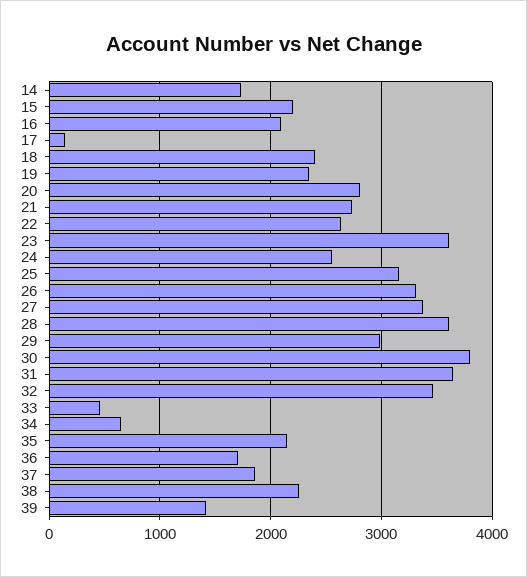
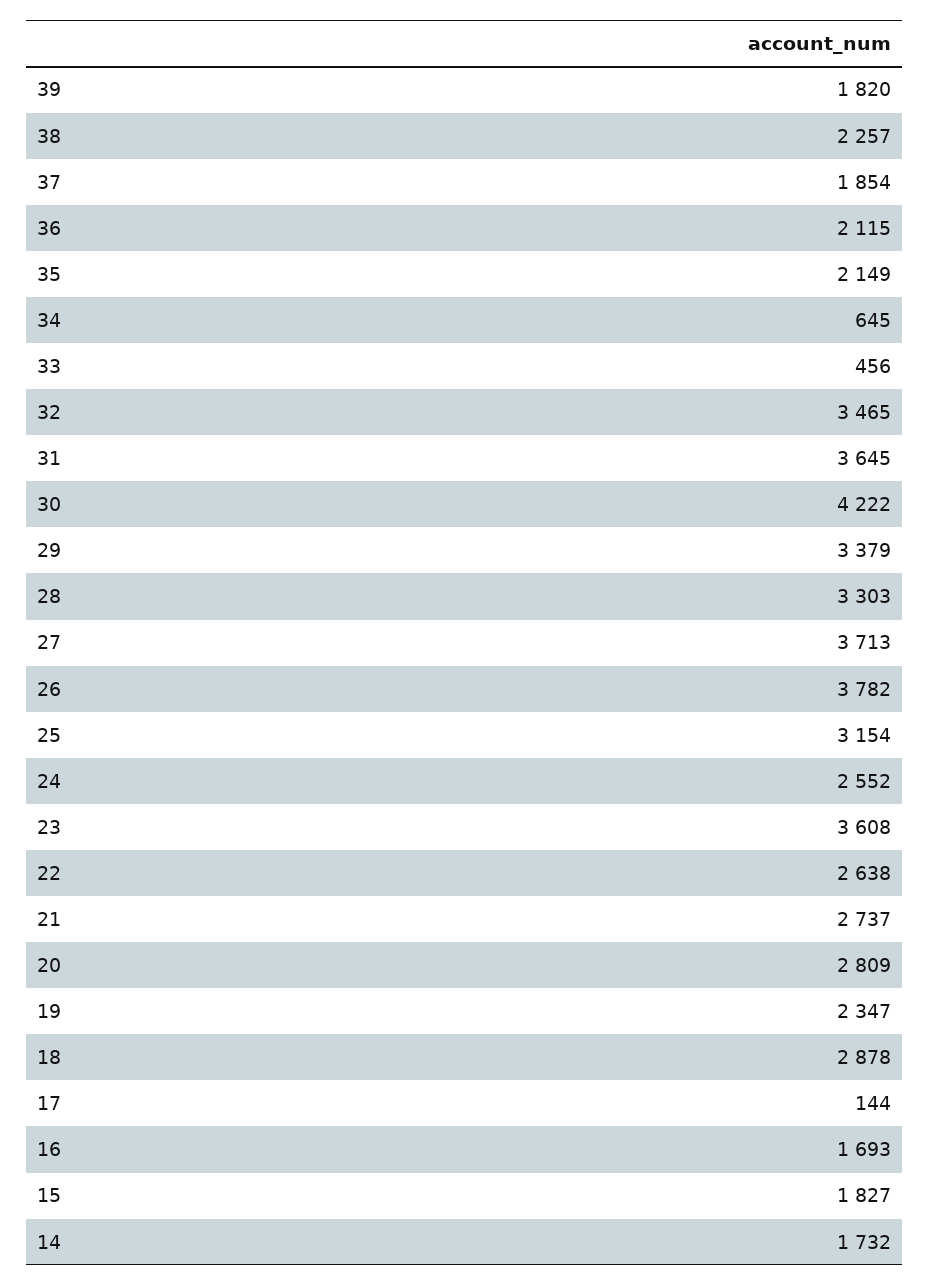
  {
    "14": 1732,
-   "15": 2200,
+   "15": 1827,
-   "16": 2100,
+   "16": 1693,
    "17": 144,
-   "18": 2400,
+   "18": 2878,
    "19": 2347,
    "20": 2809,
    "21": 2737,
    "22": 2638,
    "23": 3608,
    "24": 2552,
    "25": 3154,
-   "26": 3300,
+   "26": 3782,
-   "27": 3400,
+   "27": 3713,
-   "28": 3600,
+   "28": 3303,
-   "29": 3000,
+   "29": 3379,
-   "30": 3800,
+   "30": 4222,
    "31": 3645,
    "32": 3465,
    "33": 456,
    "34": 645,
    "35": 2149,
-   "36": 1700,
+   "36": 2115,
    "37": 1854,
    "38": 2257,
-   "39": 1400
+   "39": 1820
  }

